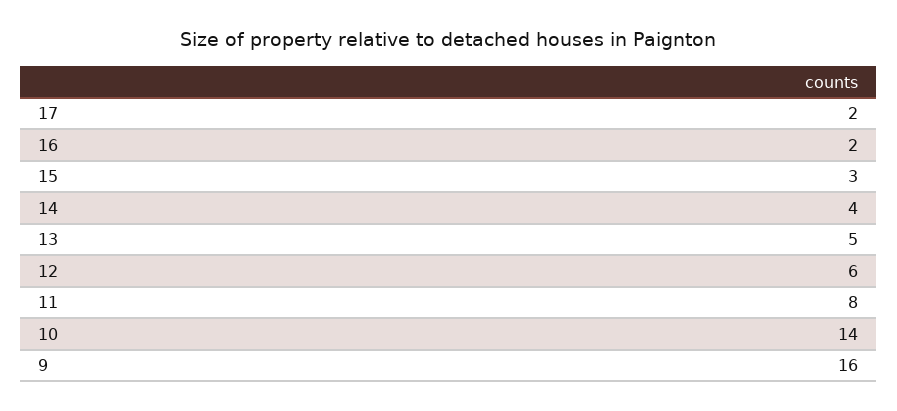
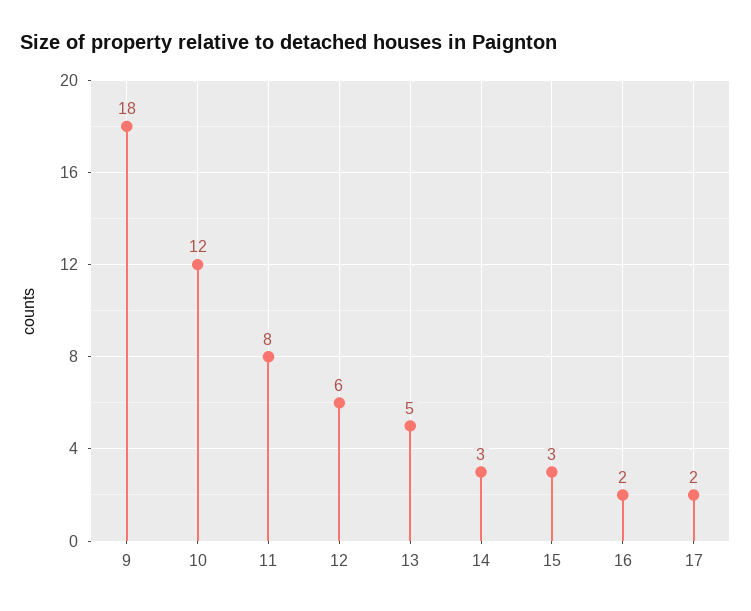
  {
    "17": 2,
    "16": 2,
    "15": 3,
-   "14": 4,
+   "14": 3,
    "13": 5,
    "12": 6,
    "11": 8,
-   "10": 14,
+   "10": 12,
-   "9": 16
+   "9": 18
  }

